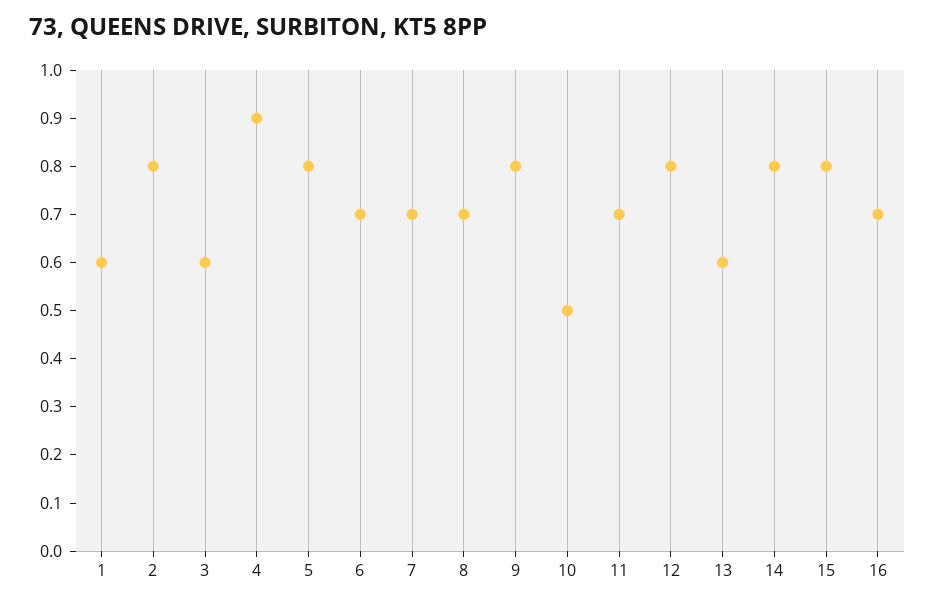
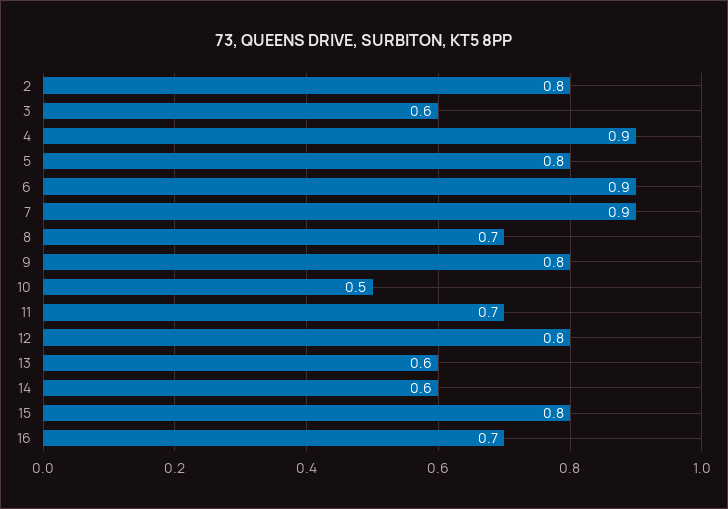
  {
-   "1": 0.6,
    "2": 0.8,
    "3": 0.6,
    "4": 0.9,
    "5": 0.8,
-   "6": 0.7,
+   "6": 0.9,
-   "7": 0.7,
+   "7": 0.9,
    "8": 0.7,
    "9": 0.8,
    "10": 0.5,
    "11": 0.7,
    "12": 0.8,
    "13": 0.6,
-   "14": 0.8,
+   "14": 0.6,
    "15": 0.8,
    "16": 0.7
  }

